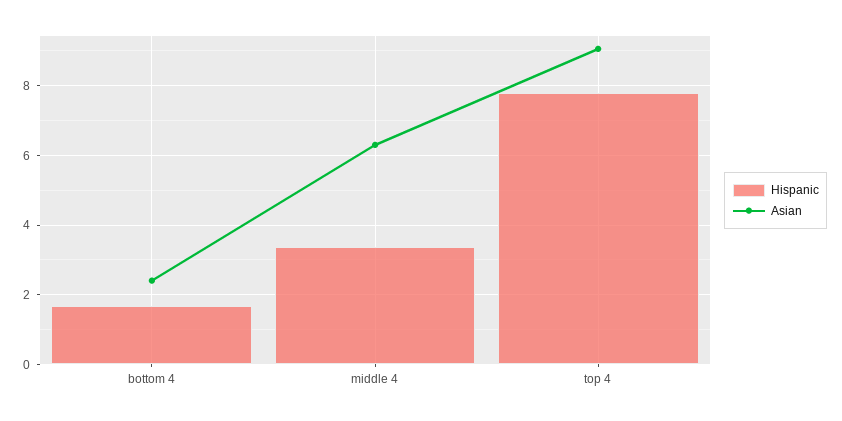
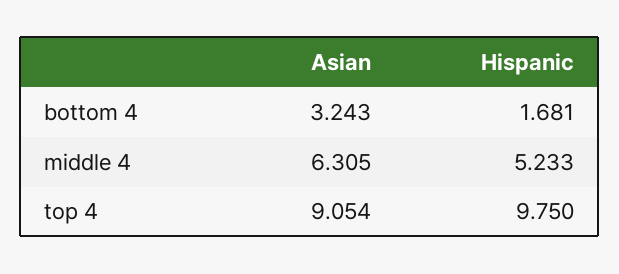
  {
    "Hispanic": {
      "bottom 4": 1.681,
-     "middle 4": 3.4,
+     "middle 4": 5.233,
-     "top 4": 7.8
+     "top 4": 9.75
    },
    "Asian": {
-     "bottom 4": 2.4,
+     "bottom 4": 3.243,
      "middle 4": 6.305,
      "top 4": 9.054
    }
  }

